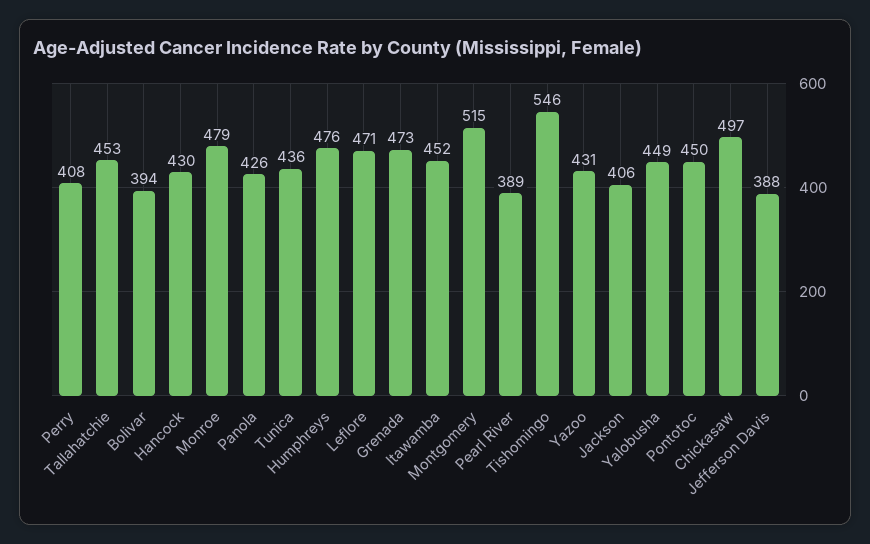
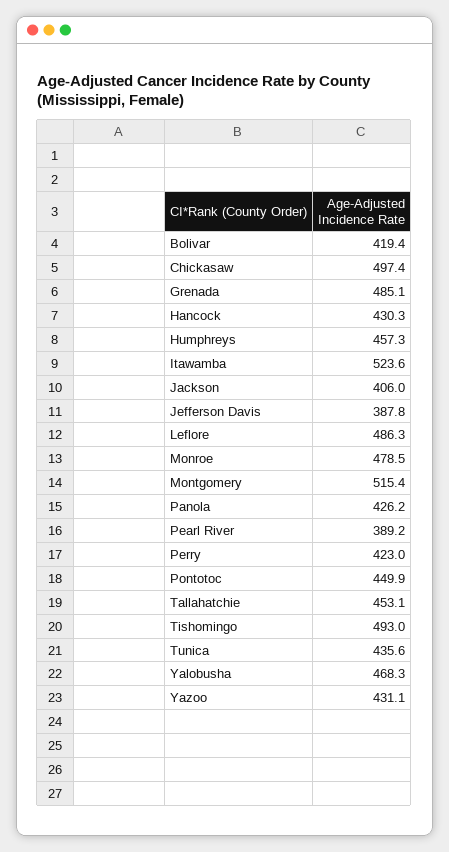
  {
-   "Perry": 408,
+   "Perry": 423,
    "Tallahatchie": 453.1,
-   "Bolivar": 394,
+   "Bolivar": 419.4,
    "Hancock": 430.3,
    "Monroe": 478.5,
    "Panola": 426.2,
    "Tunica": 435.6,
-   "Humphreys": 476,
+   "Humphreys": 457.3,
-   "Leflore": 471,
+   "Leflore": 486.3,
-   "Grenada": 473,
+   "Grenada": 485.1,
-   "Itawamba": 452,
+   "Itawamba": 523.6,
    "Montgomery": 515.4,
    "Pearl River": 389.2,
-   "Tishomingo": 546,
+   "Tishomingo": 493,
    "Yazoo": 431.1,
    "Jackson": 406,
-   "Yalobusha": 449,
+   "Yalobusha": 468.3,
    "Pontotoc": 449.9,
    "Chickasaw": 497.4,
    "Jefferson Davis": 387.8
  }

